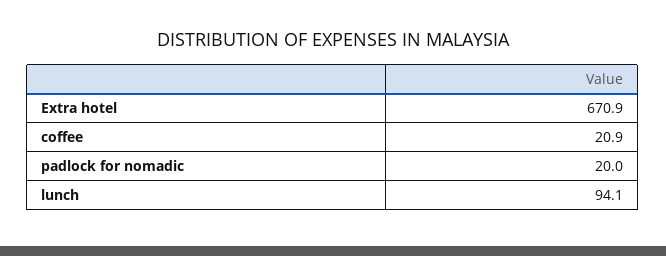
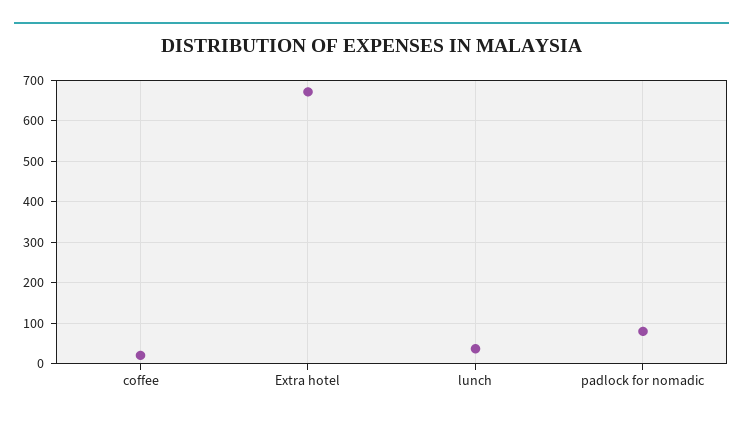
  {
    "Extra hotel": 670.9,
    "coffee": 20.9,
-   "padlock for nomadic": 20,
+   "padlock for nomadic": 80,
-   "lunch": 94.1
+   "lunch": 40
  }

